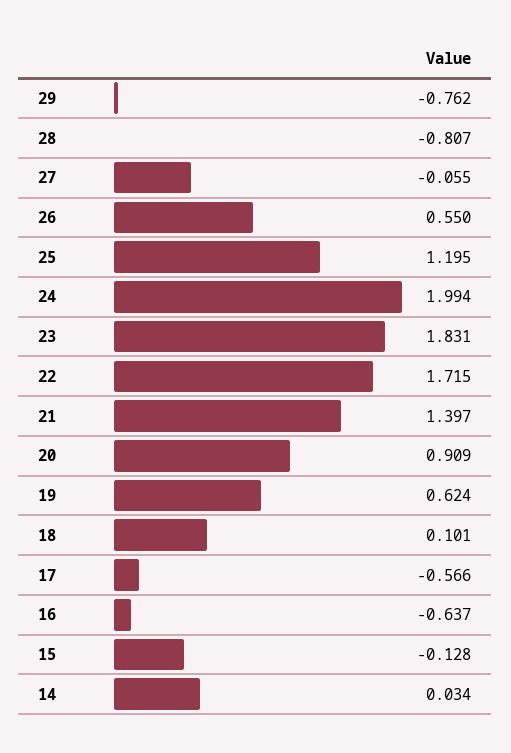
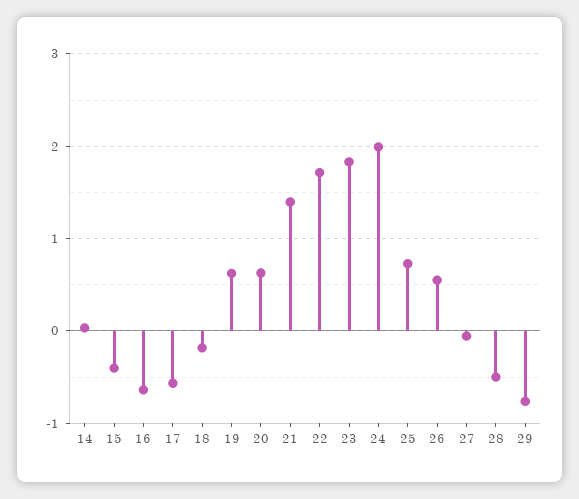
  {
    "29": -0.762,
-   "28": -0.807,
+   "28": -0.5,
    "27": -0.055,
    "26": 0.55,
-   "25": 1.195,
+   "25": 0.7,
    "24": 1.994,
    "23": 1.831,
    "22": 1.715,
    "21": 1.397,
-   "20": 0.909,
+   "20": 0.6,
    "19": 0.624,
-   "18": 0.101,
+   "18": -0.2,
    "17": -0.566,
    "16": -0.637,
-   "15": -0.128,
+   "15": -0.4,
    "14": 0.034
  }

